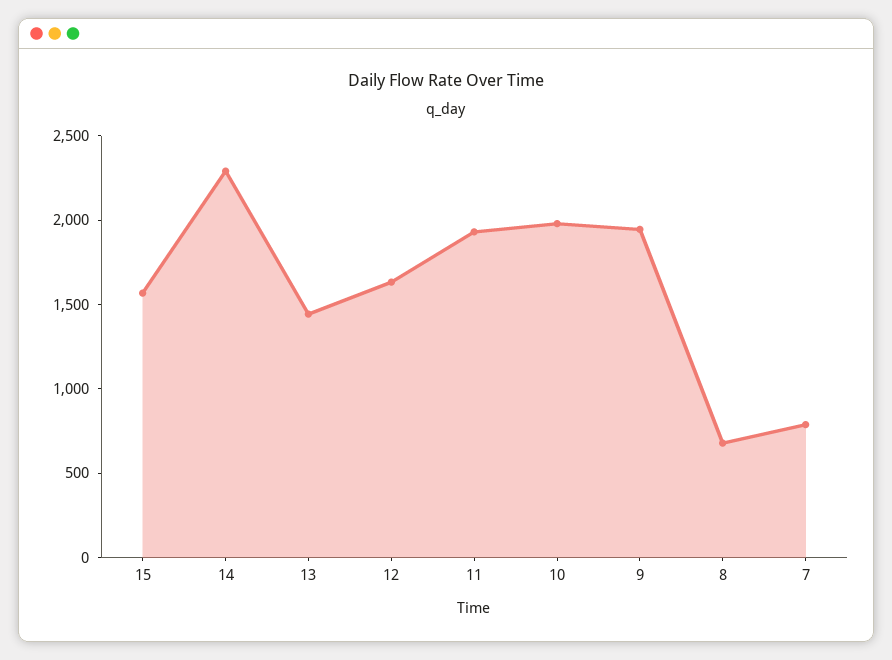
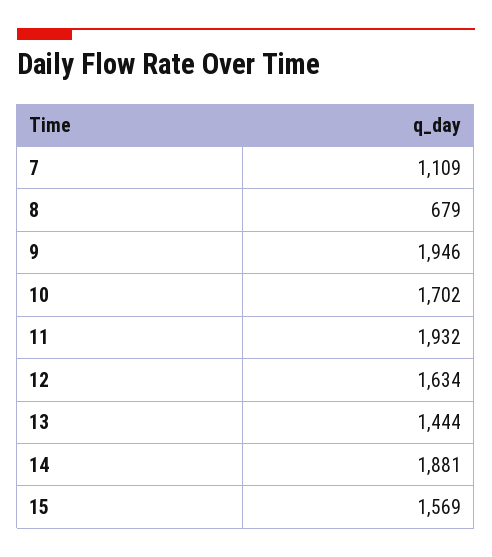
  {
    "15": 1569,
-   "14": 2300,
+   "14": 1881,
    "13": 1444,
    "12": 1634,
    "11": 1932,
-   "10": 2000,
+   "10": 1702,
    "9": 1946,
    "8": 679,
-   "7": 800
+   "7": 1109
  }

